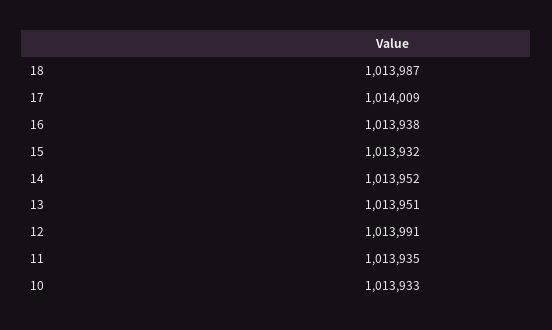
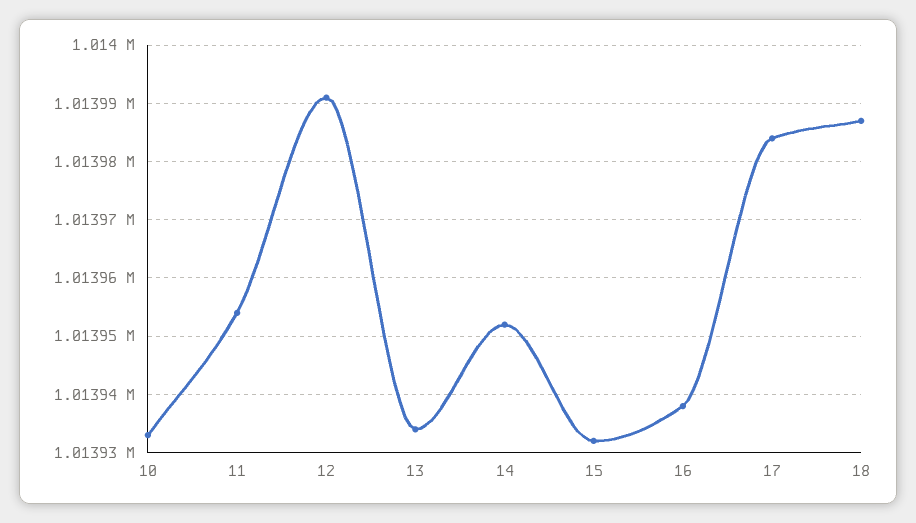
  {
    "18": 1013987,
-   "17": 1014009,
+   "17": 1013985,
    "16": 1013938,
    "15": 1013932,
    "14": 1013952,
-   "13": 1013951,
+   "13": 1013935,
    "12": 1013991,
-   "11": 1013935,
+   "11": 1013955,
    "10": 1013933
  }

